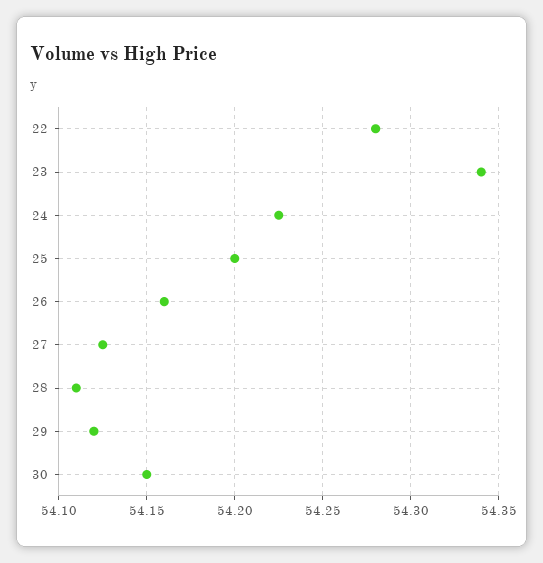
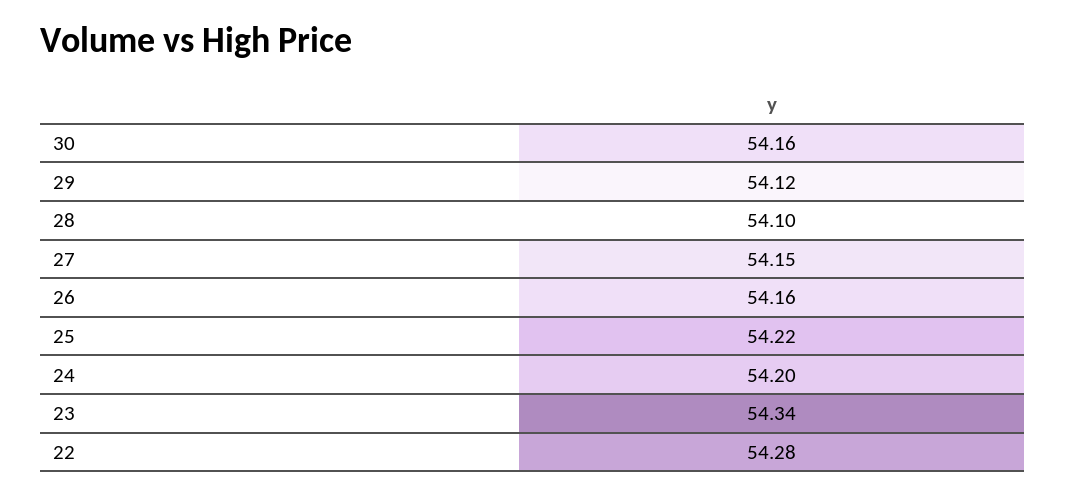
  {
    "22": 54.28,
    "23": 54.34,
-   "24": 54.225,
+   "24": 54.2,
-   "25": 54.2,
+   "25": 54.22,
    "26": 54.16,
-   "27": 54.125,
+   "27": 54.15,
-   "28": 54.11,
+   "28": 54.1,
    "29": 54.12,
-   "30": 54.15
+   "30": 54.16
  }

